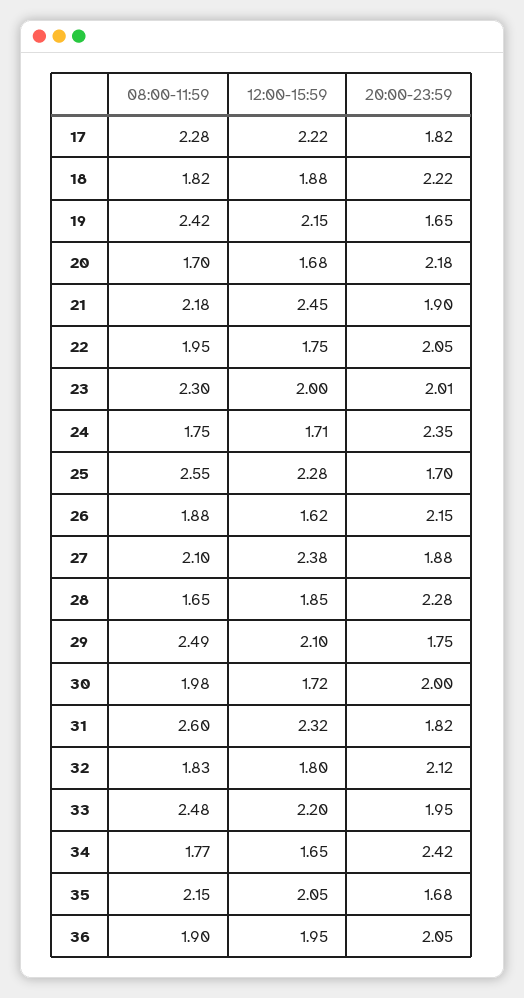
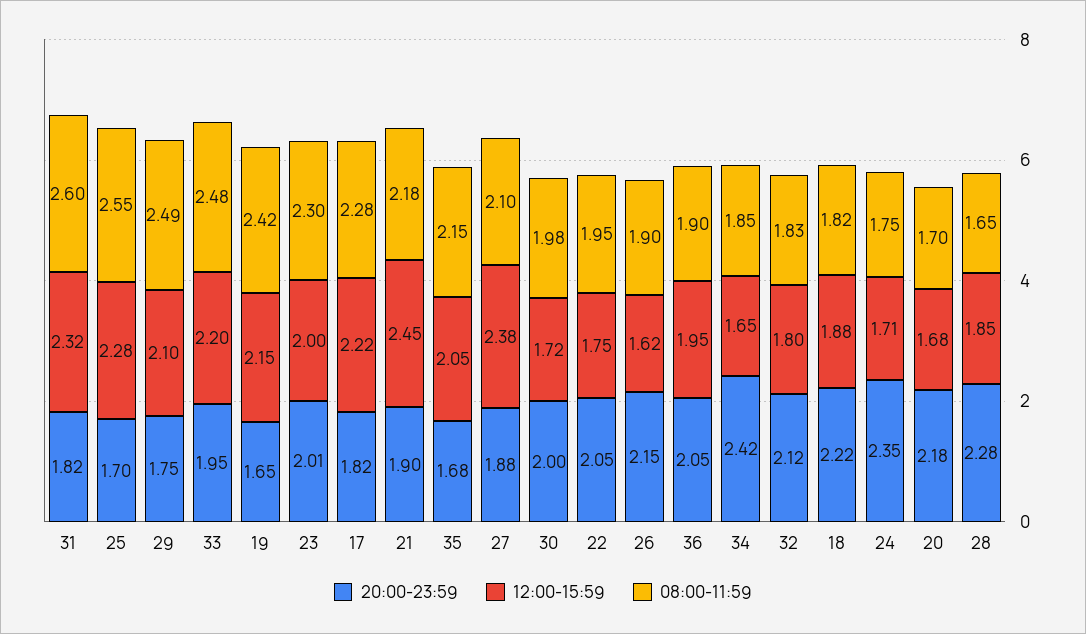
  {
    "08:00-11:59": {
      "17": 2.28,
      "18": 1.82,
      "19": 2.42,
      "20": 1.7,
      "21": 2.18,
      "22": 1.95,
      "23": 2.3,
      "24": 1.75,
      "25": 2.55,
-     "26": 1.88,
+     "26": 1.9,
      "27": 2.1,
      "28": 1.65,
      "29": 2.49,
      "30": 1.98,
      "31": 2.6,
      "32": 1.83,
      "33": 2.48,
-     "34": 1.77,
+     "34": 1.85,
      "35": 2.15,
      "36": 1.9
    },
    "12:00-15:59": {
      "17": 2.22,
      "18": 1.88,
      "19": 2.15,
      "20": 1.68,
      "21": 2.45,
      "22": 1.75,
      "23": 2,
      "24": 1.71,
      "25": 2.28,
      "26": 1.62,
      "27": 2.38,
      "28": 1.85,
      "29": 2.1,
      "30": 1.72,
      "31": 2.32,
      "32": 1.8,
      "33": 2.2,
      "34": 1.65,
      "35": 2.05,
      "36": 1.95
    },
    "20:00-23:59": {
      "17": 1.82,
      "18": 2.22,
      "19": 1.65,
      "20": 2.18,
      "21": 1.9,
      "22": 2.05,
      "23": 2.01,
      "24": 2.35,
      "25": 1.7,
      "26": 2.15,
      "27": 1.88,
      "28": 2.28,
      "29": 1.75,
      "30": 2,
      "31": 1.82,
      "32": 2.12,
      "33": 1.95,
      "34": 2.42,
      "35": 1.68,
      "36": 2.05
    }
  }

